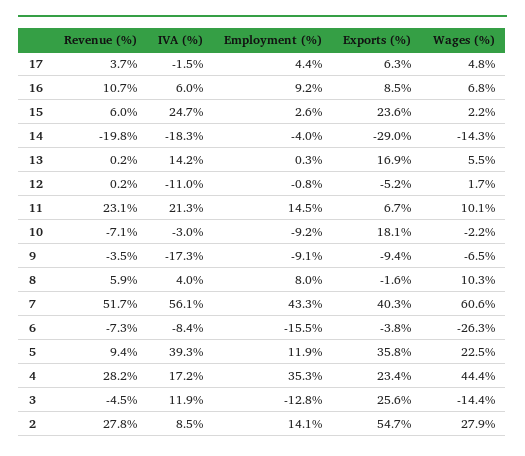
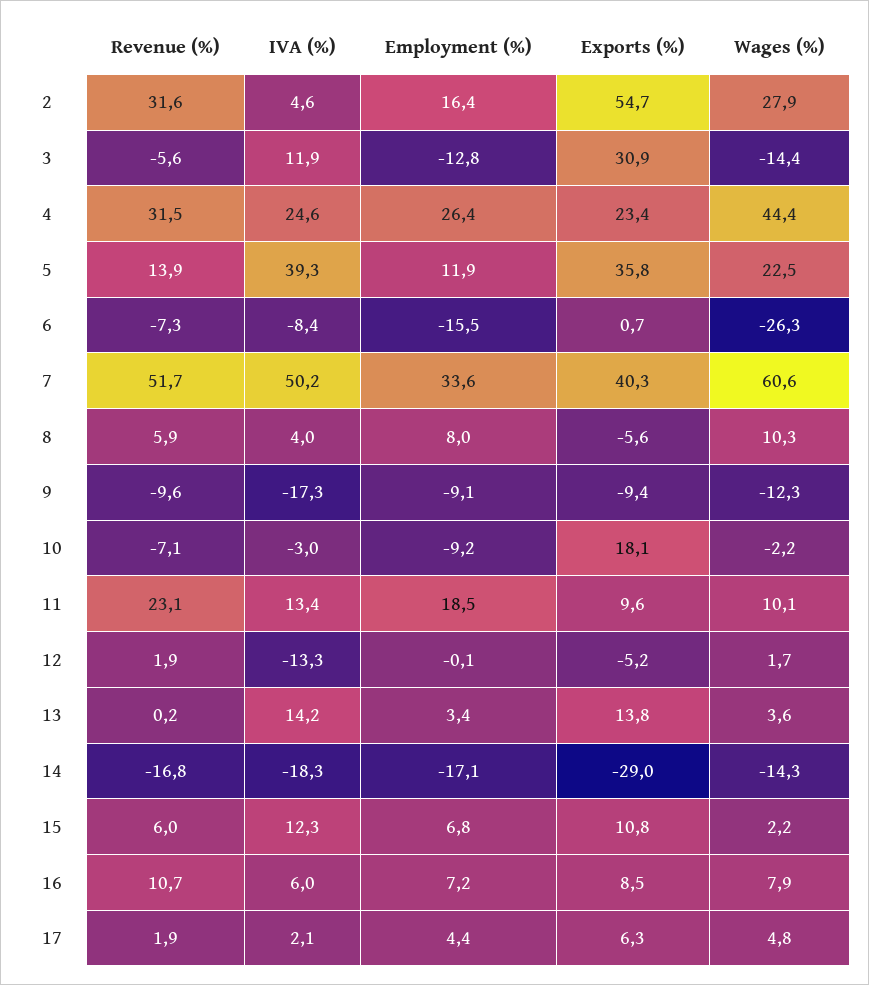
  {
    "Revenue (%)": {
-     "17": 3.7,
+     "17": 1.9,
      "16": 10.7,
      "15": 6,
-     "14": -19.8,
+     "14": -16.8,
      "13": 0.2,
-     "12": 0.2,
+     "12": 1.9,
      "11": 23.1,
      "10": -7.1,
-     "9": -3.5,
+     "9": -9.6,
      "8": 5.9,
      "7": 51.7,
      "6": -7.3,
-     "5": 9.4,
+     "5": 13.9,
-     "4": 28.2,
+     "4": 31.5,
-     "3": -4.5,
+     "3": -5.6,
-     "2": 27.8
+     "2": 31.6
    },
    "IVA (%)": {
-     "17": -1.5,
+     "17": 2.1,
      "16": 6,
-     "15": 24.7,
+     "15": 12.3,
      "14": -18.3,
      "13": 14.2,
-     "12": -11,
+     "12": -13.3,
-     "11": 21.3,
+     "11": 13.4,
      "10": -3,
      "9": -17.3,
      "8": 4,
-     "7": 56.1,
+     "7": 50.2,
      "6": -8.4,
      "5": 39.3,
-     "4": 17.2,
+     "4": 24.6,
      "3": 11.9,
-     "2": 8.5
+     "2": 4.6
    },
    "Employment (%)": {
      "17": 4.4,
-     "16": 9.2,
+     "16": 7.2,
-     "15": 2.6,
+     "15": 6.8,
-     "14": -4,
+     "14": -17.1,
-     "13": 0.3,
+     "13": 3.4,
-     "12": -0.8,
+     "12": -0.1,
-     "11": 14.5,
+     "11": 18.5,
      "10": -9.2,
      "9": -9.1,
      "8": 8,
-     "7": 43.3,
+     "7": 33.6,
      "6": -15.5,
      "5": 11.9,
-     "4": 35.3,
+     "4": 26.4,
      "3": -12.8,
-     "2": 14.1
+     "2": 16.4
    },
    "Exports (%)": {
      "17": 6.3,
      "16": 8.5,
-     "15": 23.6,
+     "15": 10.8,
      "14": -29,
-     "13": 16.9,
+     "13": 13.8,
      "12": -5.2,
-     "11": 6.7,
+     "11": 9.6,
      "10": 18.1,
      "9": -9.4,
-     "8": -1.6,
+     "8": -5.6,
      "7": 40.3,
-     "6": -3.8,
+     "6": 0.7,
      "5": 35.8,
      "4": 23.4,
-     "3": 25.6,
+     "3": 30.9,
      "2": 54.7
    },
    "Wages (%)": {
      "17": 4.8,
-     "16": 6.8,
+     "16": 7.9,
      "15": 2.2,
      "14": -14.3,
-     "13": 5.5,
+     "13": 3.6,
      "12": 1.7,
      "11": 10.1,
      "10": -2.2,
-     "9": -6.5,
+     "9": -12.3,
      "8": 10.3,
      "7": 60.6,
      "6": -26.3,
      "5": 22.5,
      "4": 44.4,
      "3": -14.4,
      "2": 27.9
    }
  }

